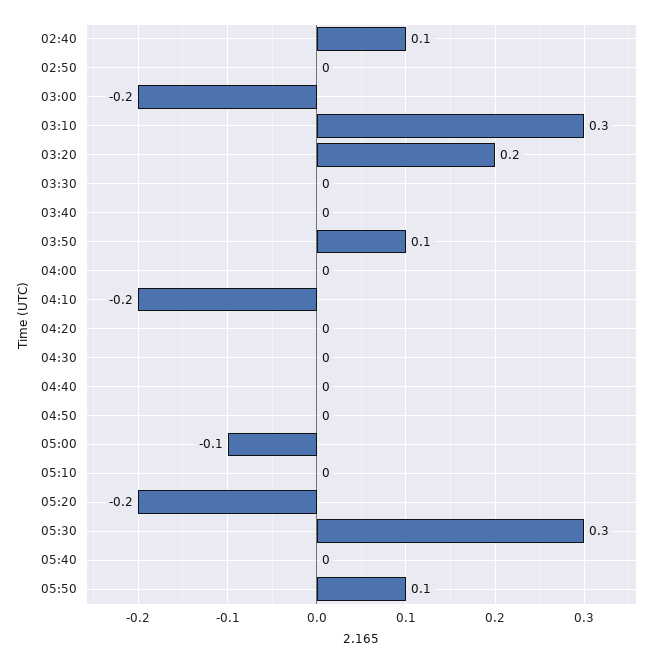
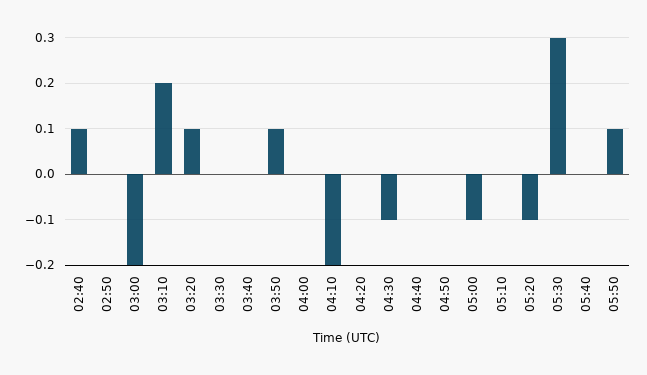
  {
    "02:40": 0.1,
    "02:50": 0,
    "03:00": -0.2,
-   "03:10": 0.3,
+   "03:10": 0.2,
-   "03:20": 0.2,
+   "03:20": 0.1,
    "03:30": 0,
    "03:40": 0,
    "03:50": 0.1,
    "04:00": 0,
    "04:10": -0.2,
    "04:20": 0,
-   "04:30": 0,
+   "04:30": -0.1,
    "04:40": 0,
    "04:50": 0,
    "05:00": -0.1,
    "05:10": 0,
-   "05:20": -0.2,
+   "05:20": -0.1,
    "05:30": 0.3,
    "05:40": 0,
    "05:50": 0.1
  }

